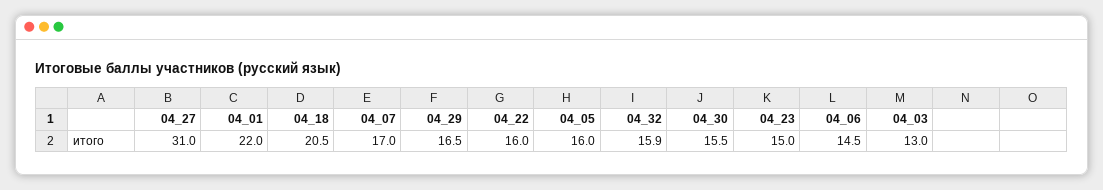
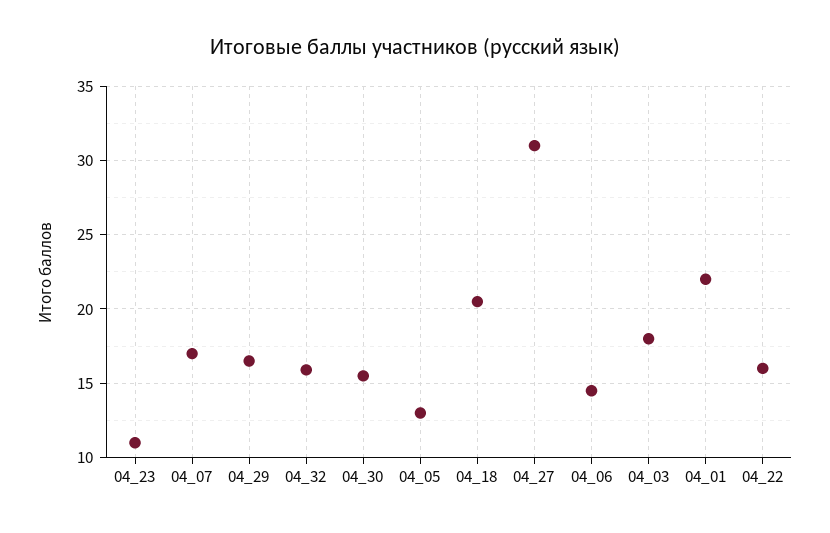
  {
    "04_27": 31,
    "04_01": 22,
    "04_18": 20.5,
    "04_07": 17,
    "04_29": 16.5,
    "04_22": 16,
-   "04_05": 16,
+   "04_05": 13,
    "04_32": 15.9,
    "04_30": 15.5,
-   "04_23": 15,
+   "04_23": 11,
    "04_06": 14.5,
-   "04_03": 13
+   "04_03": 18
  }

